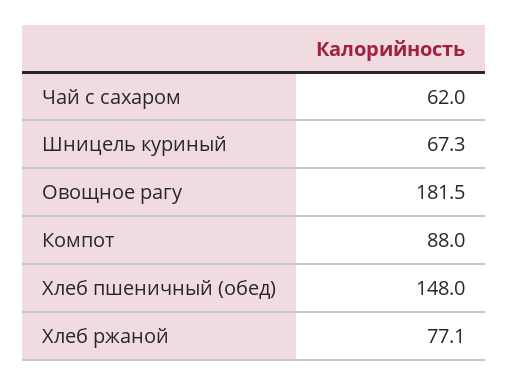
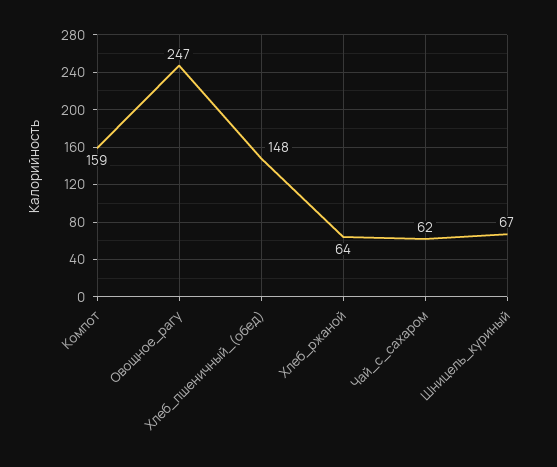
  {
    "Чай с сахаром": 62,
    "Шницель куриный": 67.3,
-   "Овощное рагу": 181.5,
+   "Овощное рагу": 247,
-   "Компот": 88,
+   "Компот": 159,
    "Хлеб пшеничный (обед)": 148,
-   "Хлеб ржаной": 77.1
+   "Хлеб ржаной": 64
  }

